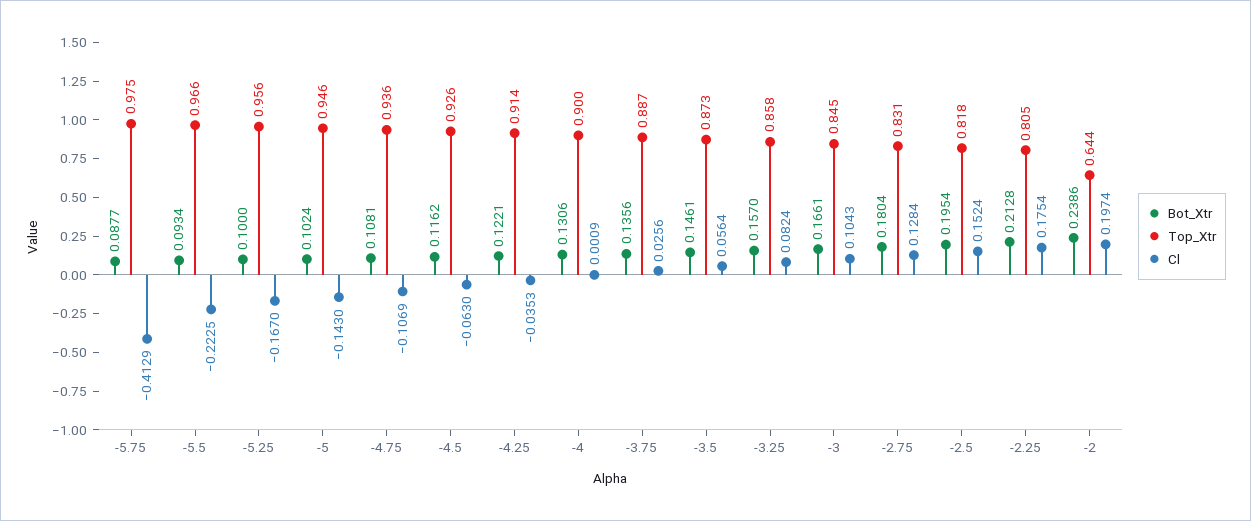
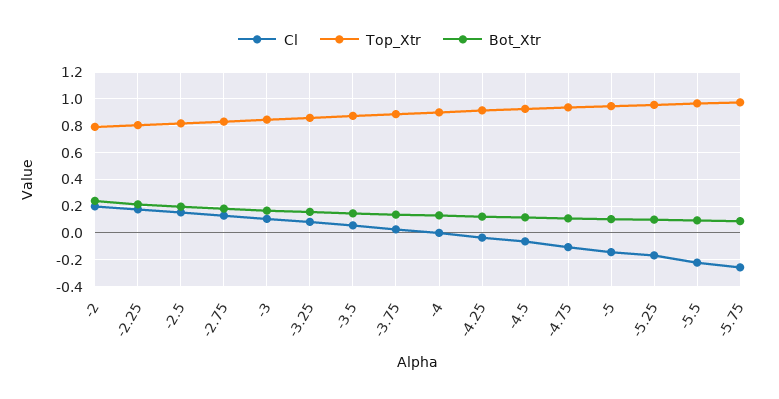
  {
    "Bot_Xtr": {
      "-5.75": 0.0877,
      "-5.5": 0.0934,
      "-5.25": 0.1,
      "-5": 0.1024,
      "-4.75": 0.1081,
      "-4.5": 0.1162,
      "-4.25": 0.1221,
      "-4": 0.1306,
      "-3.75": 0.1356,
      "-3.5": 0.1461,
      "-3.25": 0.157,
      "-3": 0.1661,
      "-2.75": 0.1804,
      "-2.5": 0.1954,
      "-2.25": 0.2128,
      "-2": 0.2386
    },
    "Top_Xtr": {
      "-5.75": 0.975,
      "-5.5": 0.966,
      "-5.25": 0.956,
      "-5": 0.946,
      "-4.75": 0.936,
      "-4.5": 0.926,
      "-4.25": 0.914,
      "-4": 0.9,
      "-3.75": 0.887,
      "-3.5": 0.873,
      "-3.25": 0.858,
      "-3": 0.845,
      "-2.75": 0.831,
      "-2.5": 0.818,
      "-2.25": 0.805,
-     "-2": 0.644
+     "-2": 0.8
    },
    "Cl": {
-     "-5.75": -0.4129,
+     "-5.75": -0.25,
      "-5.5": -0.2225,
      "-5.25": -0.167,
      "-5": -0.143,
      "-4.75": -0.1069,
      "-4.5": -0.063,
      "-4.25": -0.0353,
      "-4": 0.0009,
      "-3.75": 0.0256,
      "-3.5": 0.0564,
      "-3.25": 0.0824,
      "-3": 0.1043,
      "-2.75": 0.1284,
      "-2.5": 0.1524,
      "-2.25": 0.1754,
      "-2": 0.1974
    }
  }

